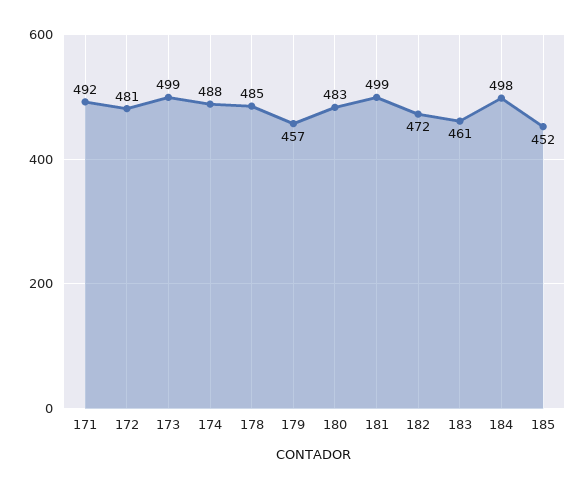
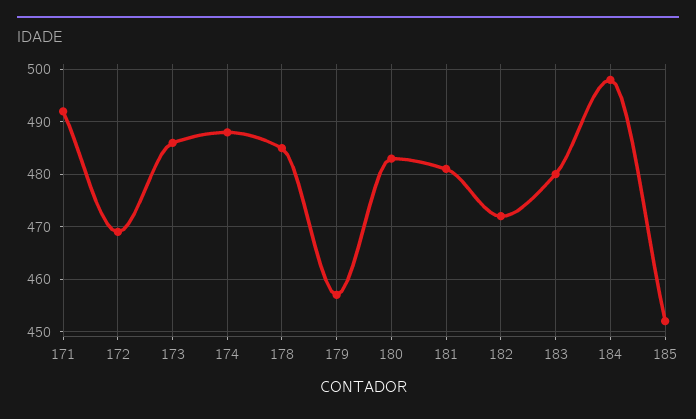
  {
    "171": 492,
-   "172": 481,
+   "172": 470,
-   "173": 499,
+   "173": 485,
    "174": 488,
    "178": 485,
    "179": 457,
    "180": 483,
-   "181": 499,
+   "181": 480,
    "182": 472,
-   "183": 461,
+   "183": 480,
    "184": 498,
    "185": 452
  }

